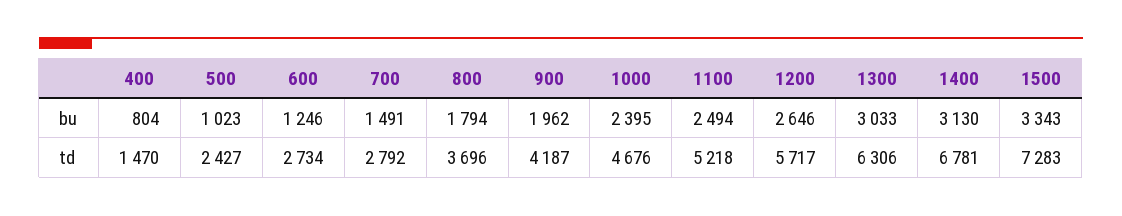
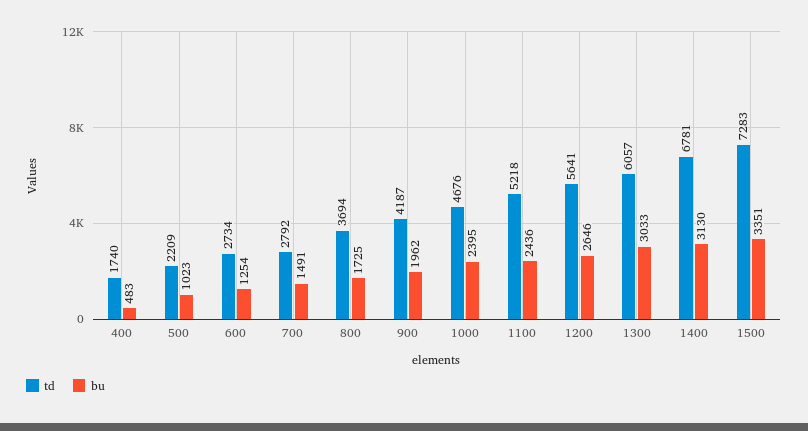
  {
    "bu": {
-     "400": 804,
+     "400": 483,
      "500": 1023,
-     "600": 1246,
+     "600": 1254,
      "700": 1491,
-     "800": 1794,
+     "800": 1725,
      "900": 1962,
      "1000": 2395,
-     "1100": 2494,
+     "1100": 2436,
      "1200": 2646,
      "1300": 3033,
      "1400": 3130,
-     "1500": 3343
+     "1500": 3351
    },
    "td": {
-     "400": 1470,
+     "400": 1740,
-     "500": 2427,
+     "500": 2209,
      "600": 2734,
      "700": 2792,
-     "800": 3696,
+     "800": 3694,
      "900": 4187,
      "1000": 4676,
      "1100": 5218,
-     "1200": 5717,
+     "1200": 5641,
-     "1300": 6306,
+     "1300": 6057,
      "1400": 6781,
      "1500": 7283
    }
  }

